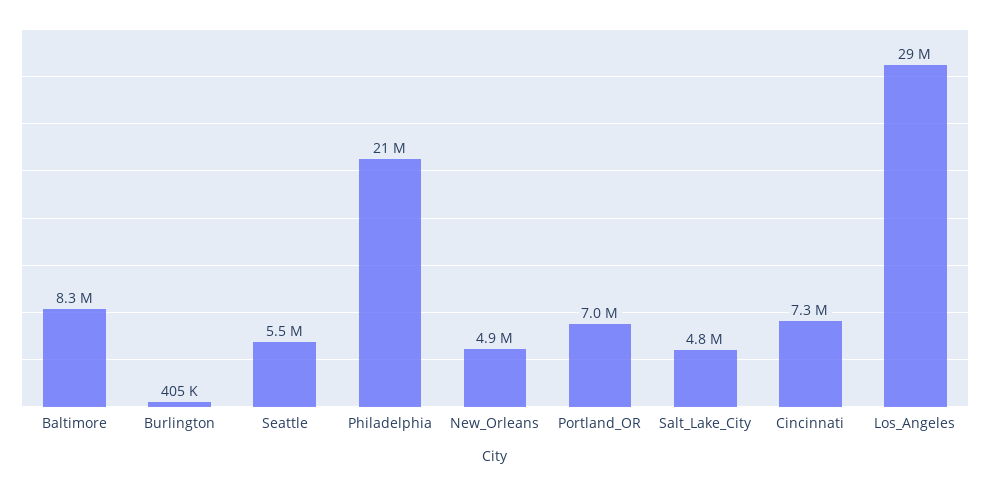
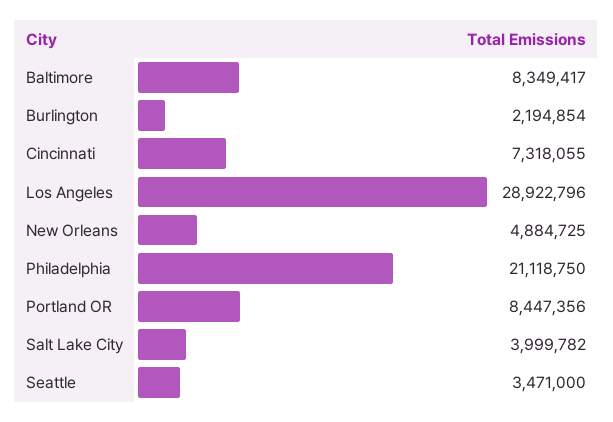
  {
    "Baltimore": 8349417,
-   "Burlington": 405000,
+   "Burlington": 2194854,
-   "Seattle": 5500000,
+   "Seattle": 3471000,
    "Philadelphia": 21118750,
    "New_Orleans": 4884725,
-   "Portland_OR": 7000000,
+   "Portland_OR": 8447356,
-   "Salt_Lake_City": 4800000,
+   "Salt_Lake_City": 3999782,
    "Cincinnati": 7318055,
    "Los_Angeles": 28922796
  }

